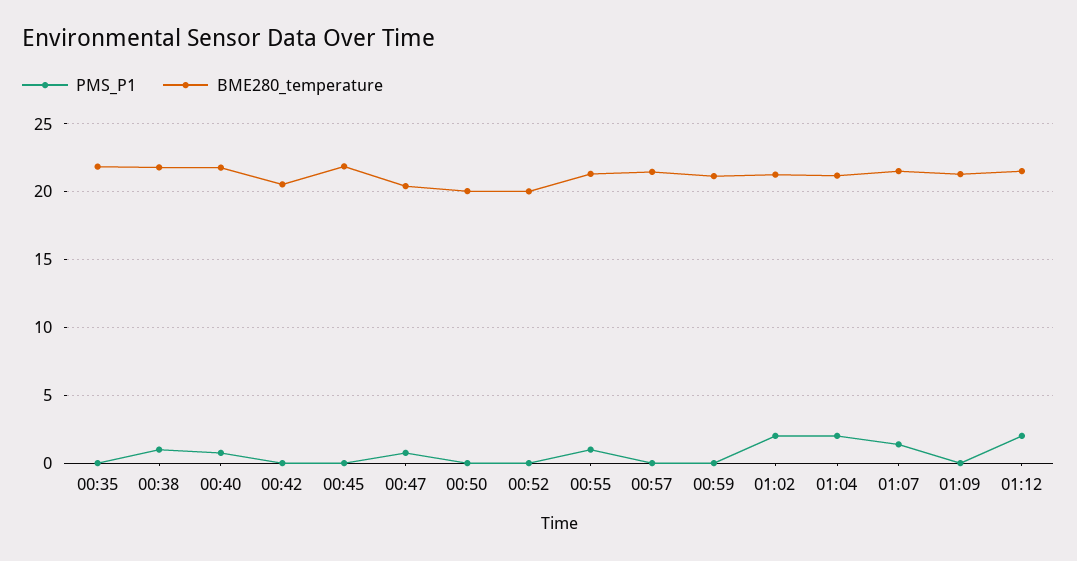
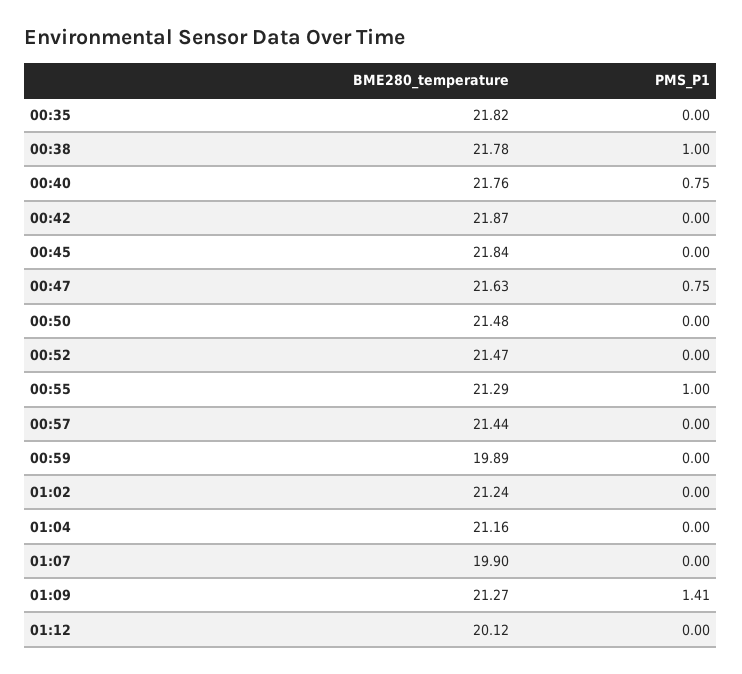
  {
    "PMS_P1": {
      "00:35": 0,
      "00:38": 1,
      "00:40": 0.75,
      "00:42": 0,
      "00:45": 0,
      "00:47": 0.75,
      "00:50": 0,
      "00:52": 0,
      "00:55": 1,
      "00:57": 0,
      "00:59": 0,
-     "01:02": 2,
+     "01:02": 0,
-     "01:04": 2,
+     "01:04": 0,
-     "01:07": 1.5,
+     "01:07": 0,
-     "01:09": 0,
+     "01:09": 1.41,
-     "01:12": 2
+     "01:12": 0
    },
    "BME280_temperature": {
      "00:35": 21.82,
      "00:38": 21.78,
      "00:40": 21.76,
-     "00:42": 20.5,
+     "00:42": 21.87,
      "00:45": 21.84,
-     "00:47": 20.5,
+     "00:47": 21.63,
-     "00:50": 20,
+     "00:50": 21.48,
-     "00:52": 20,
+     "00:52": 21.47,
      "00:55": 21.29,
      "00:57": 21.44,
-     "00:59": 21,
+     "00:59": 19.89,
      "01:02": 21.24,
      "01:04": 21.16,
-     "01:07": 21.5,
+     "01:07": 19.9,
      "01:09": 21.27,
-     "01:12": 21.5
+     "01:12": 20.12
    }
  }

